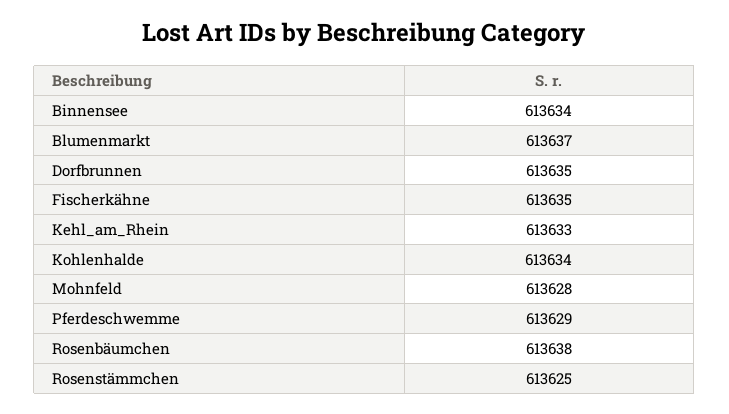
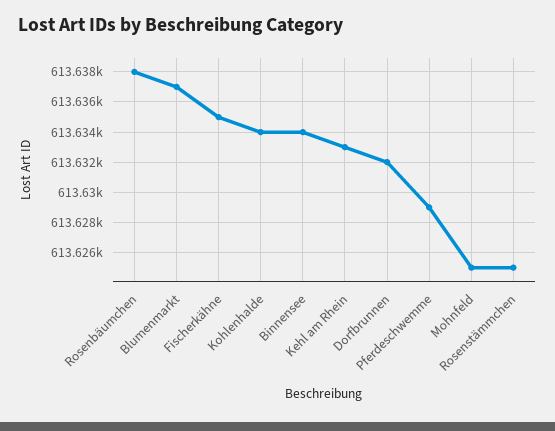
  {
    "Binnensee": 613634,
    "Blumenmarkt": 613637,
-   "Dorfbrunnen": 613635,
+   "Dorfbrunnen": 613632,
    "Fischerkähne": 613635,
    "Kehl_am_Rhein": 613633,
    "Kohlenhalde": 613634,
-   "Mohnfeld": 613628,
+   "Mohnfeld": 613625,
    "Pferdeschwemme": 613629,
    "Rosenbäumchen": 613638,
    "Rosenstämmchen": 613625
  }

